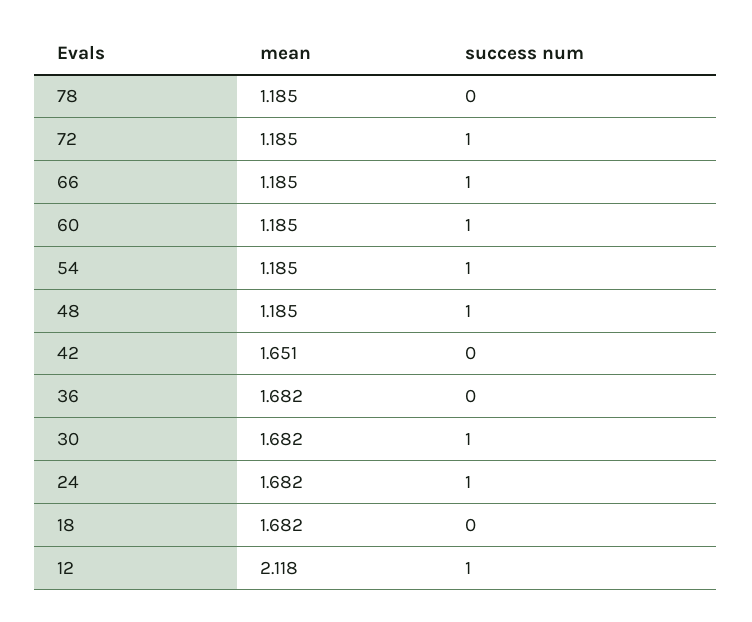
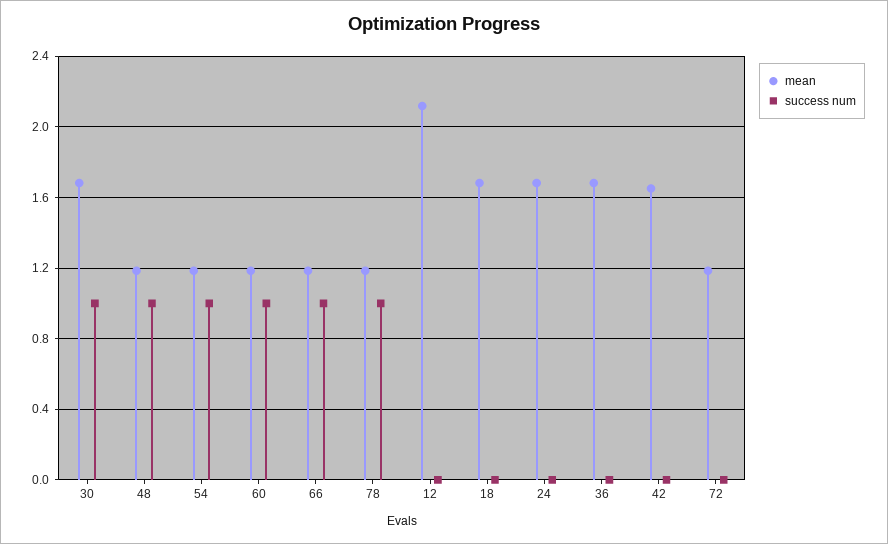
  {
    "mean": {
      "78": 1.185,
      "72": 1.185,
      "66": 1.185,
      "60": 1.185,
      "54": 1.185,
      "48": 1.185,
      "42": 1.651,
      "36": 1.682,
      "30": 1.682,
      "24": 1.682,
      "18": 1.682,
      "12": 2.118
    },
    "success num": {
-     "78": 0,
+     "78": 1,
-     "72": 1,
+     "72": 0,
      "66": 1,
      "60": 1,
      "54": 1,
      "48": 1,
      "42": 0,
      "36": 0,
      "30": 1,
-     "24": 1,
+     "24": 0,
      "18": 0,
-     "12": 1
+     "12": 0
    }
  }

